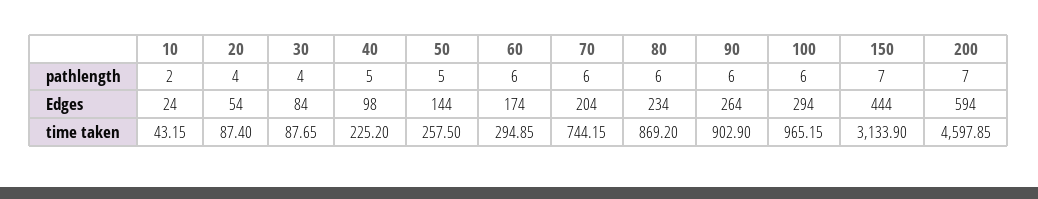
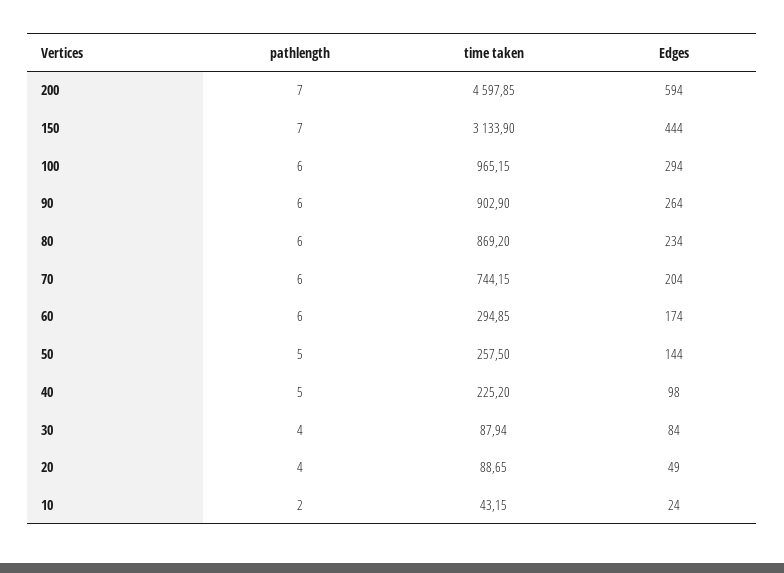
  {
    "10": {
      "pathlength": 2,
      "Edges": 24,
      "time taken": 43.15
    },
    "20": {
      "pathlength": 4,
-     "Edges": 54,
+     "Edges": 49,
-     "time taken": 87.4
+     "time taken": 88.65
    },
    "30": {
      "pathlength": 4,
      "Edges": 84,
-     "time taken": 87.65
+     "time taken": 87.94
    },
    "40": {
      "pathlength": 5,
      "Edges": 98,
      "time taken": 225.2
    },
    "50": {
      "pathlength": 5,
      "Edges": 144,
      "time taken": 257.5
    },
    "60": {
      "pathlength": 6,
      "Edges": 174,
      "time taken": 294.85
    },
    "70": {
      "pathlength": 6,
      "Edges": 204,
      "time taken": 744.15
    },
    "80": {
      "pathlength": 6,
      "Edges": 234,
      "time taken": 869.2
    },
    "90": {
      "pathlength": 6,
      "Edges": 264,
      "time taken": 902.9
    },
    "100": {
      "pathlength": 6,
      "Edges": 294,
      "time taken": 965.15
    },
    "150": {
      "pathlength": 7,
      "Edges": 444,
      "time taken": 3133.9
    },
    "200": {
      "pathlength": 7,
      "Edges": 594,
      "time taken": 4597.85
    }
  }

